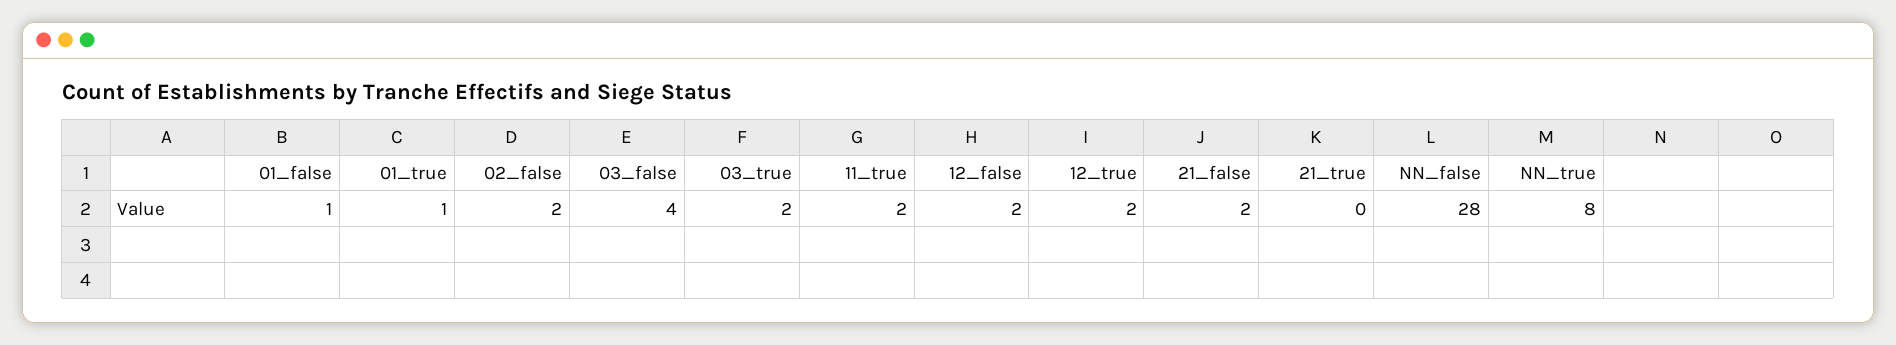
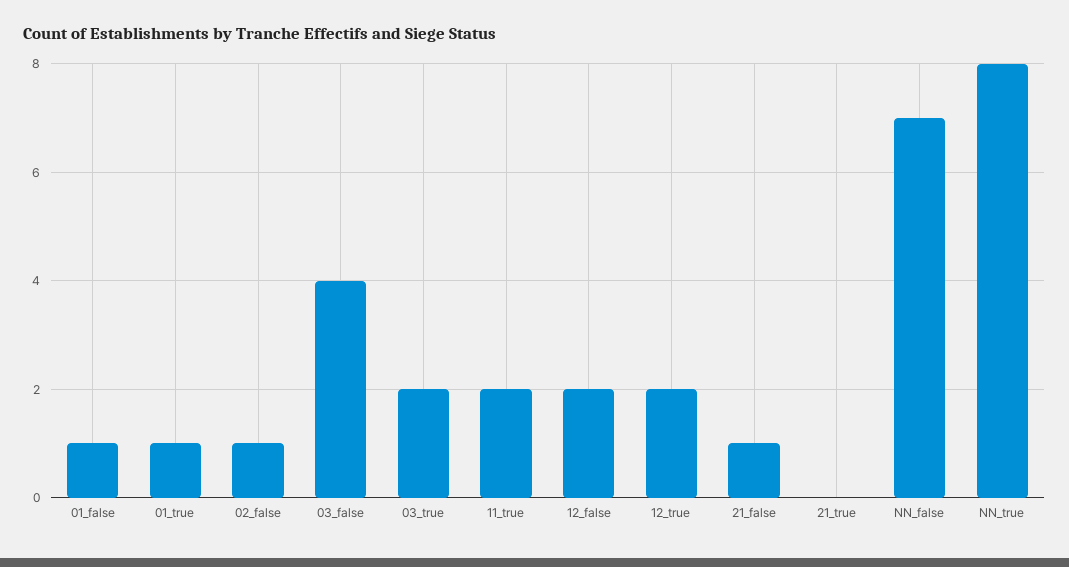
  {
    "01_false": 1,
    "01_true": 1,
-   "02_false": 2,
+   "02_false": 1,
    "03_false": 4,
    "03_true": 2,
    "11_true": 2,
    "12_false": 2,
    "12_true": 2,
-   "21_false": 2,
+   "21_false": 1,
    "21_true": 0,
-   "NN_false": 28,
+   "NN_false": 7,
    "NN_true": 8
  }

